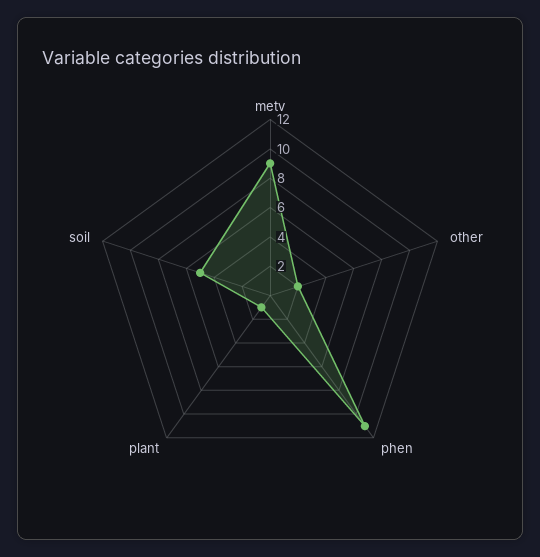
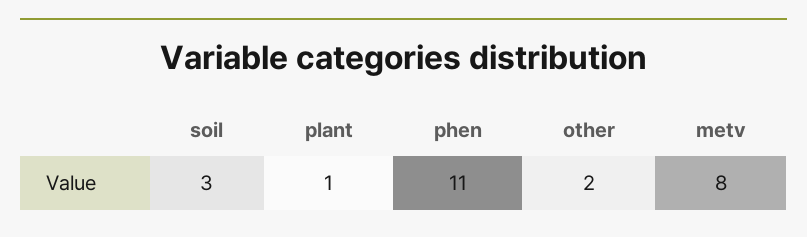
  {
-   "metv": 9,
+   "metv": 8,
    "other": 2,
    "phen": 11,
    "plant": 1,
-   "soil": 5
+   "soil": 3
  }

